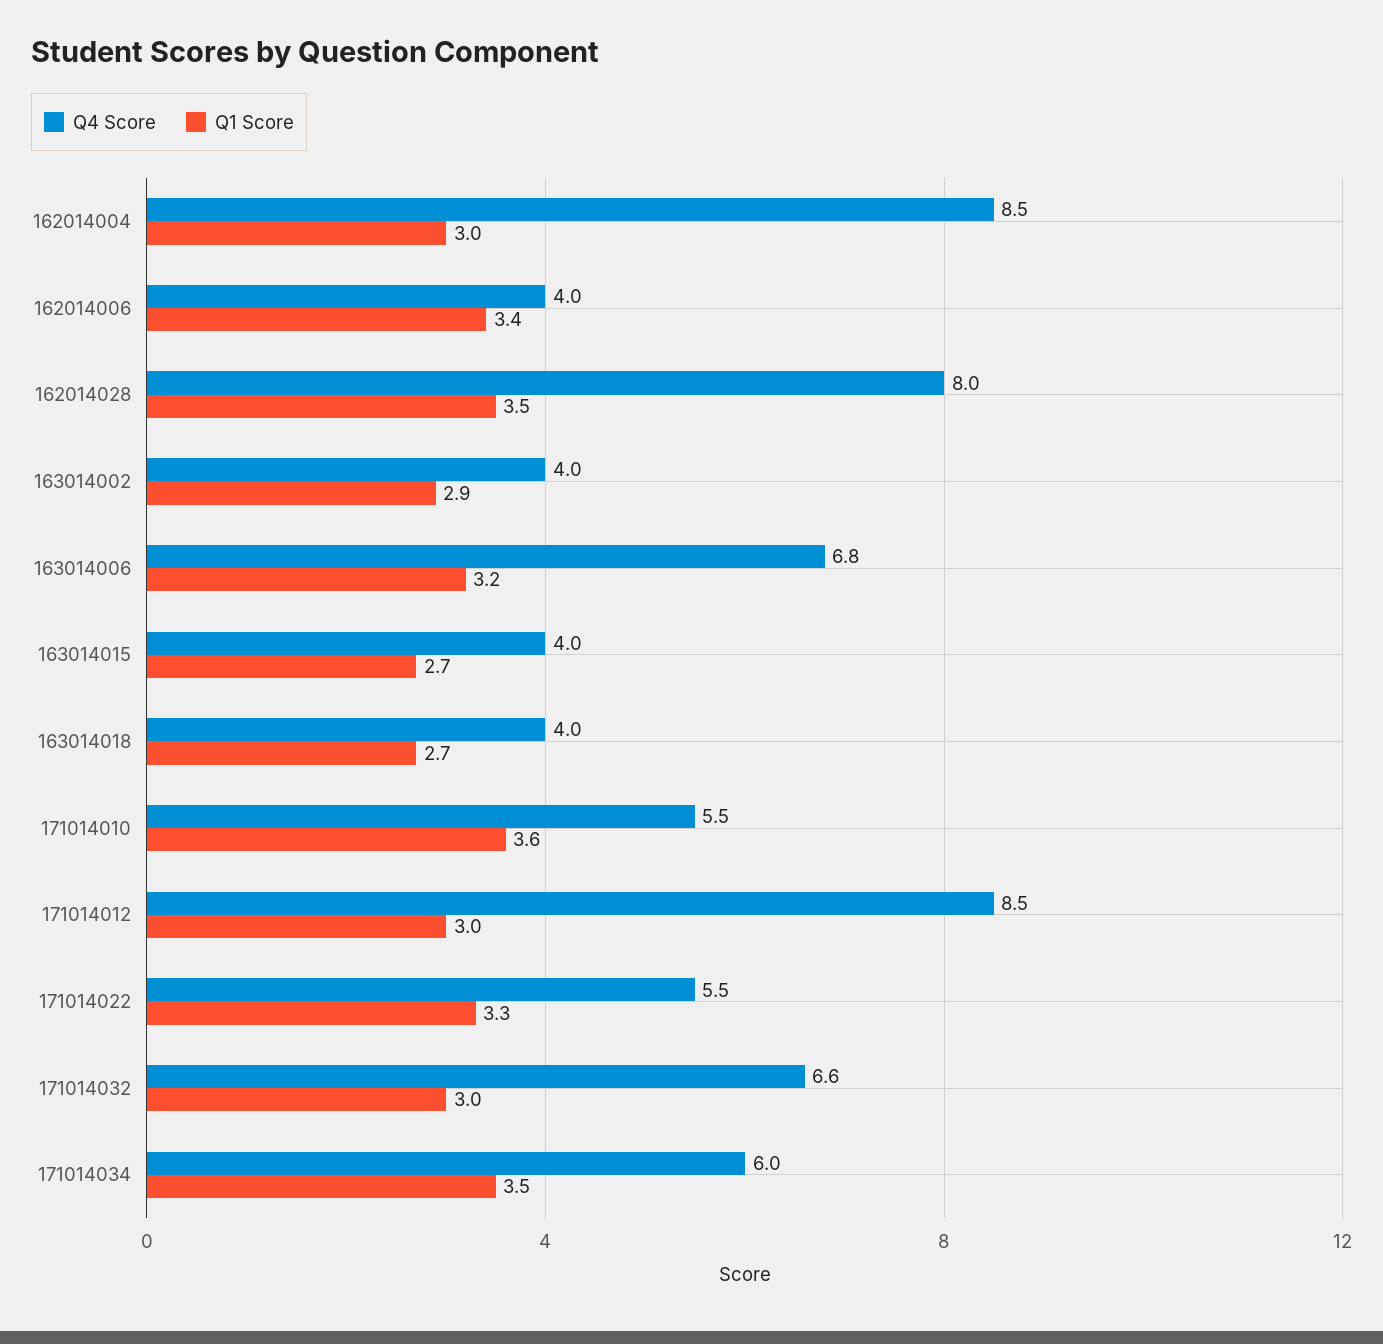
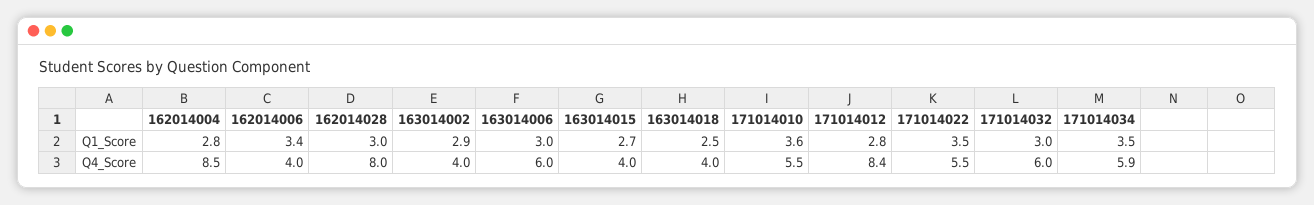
  {
    "Q4 Score": {
      "162014004": 8.5,
      "162014006": 4,
      "162014028": 8,
      "163014002": 4,
-     "163014006": 6.8,
+     "163014006": 6,
      "163014015": 4,
      "163014018": 4,
      "171014010": 5.5,
-     "171014012": 8.5,
+     "171014012": 8.4,
      "171014022": 5.5,
-     "171014032": 6.6,
+     "171014032": 6,
-     "171014034": 6
+     "171014034": 5.9
    },
    "Q1 Score": {
-     "162014004": 3,
+     "162014004": 2.8,
      "162014006": 3.4,
-     "162014028": 3.5,
+     "162014028": 3,
      "163014002": 2.9,
-     "163014006": 3.2,
+     "163014006": 3,
      "163014015": 2.7,
-     "163014018": 2.7,
+     "163014018": 2.5,
      "171014010": 3.6,
-     "171014012": 3,
+     "171014012": 2.8,
-     "171014022": 3.3,
+     "171014022": 3.5,
      "171014032": 3,
      "171014034": 3.5
    }
  }

